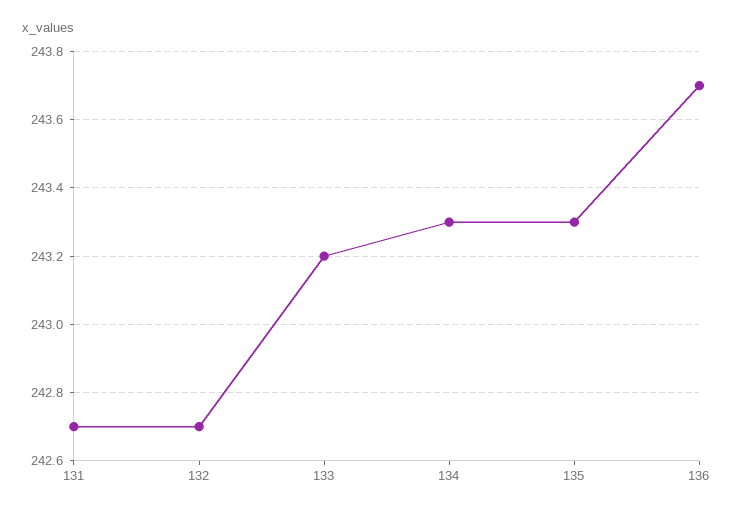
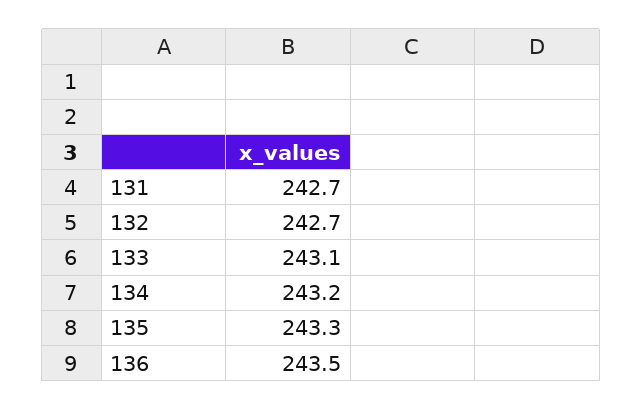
  {
    "131": 242.7,
    "132": 242.7,
-   "133": 243.2,
+   "133": 243.1,
-   "134": 243.3,
+   "134": 243.2,
    "135": 243.3,
-   "136": 243.7
+   "136": 243.5
  }

